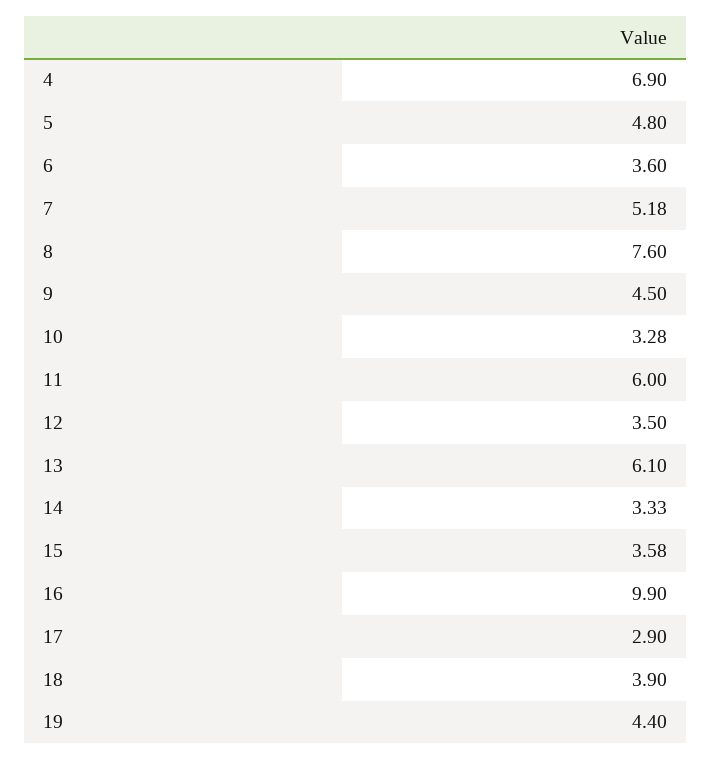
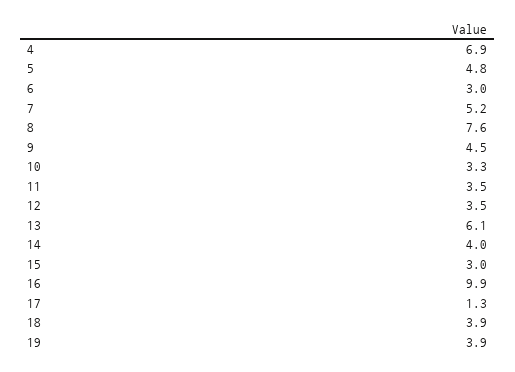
  {
    "4": 6.9,
    "5": 4.8,
-   "6": 3.6,
+   "6": 3,
    "7": 5.18,
    "8": 7.6,
    "9": 4.5,
    "10": 3.28,
-   "11": 6,
+   "11": 3.5,
    "12": 3.5,
    "13": 6.1,
-   "14": 3.33,
+   "14": 4,
-   "15": 3.58,
+   "15": 3,
    "16": 9.9,
-   "17": 2.9,
+   "17": 1.3,
    "18": 3.9,
-   "19": 4.4
+   "19": 3.9
  }

